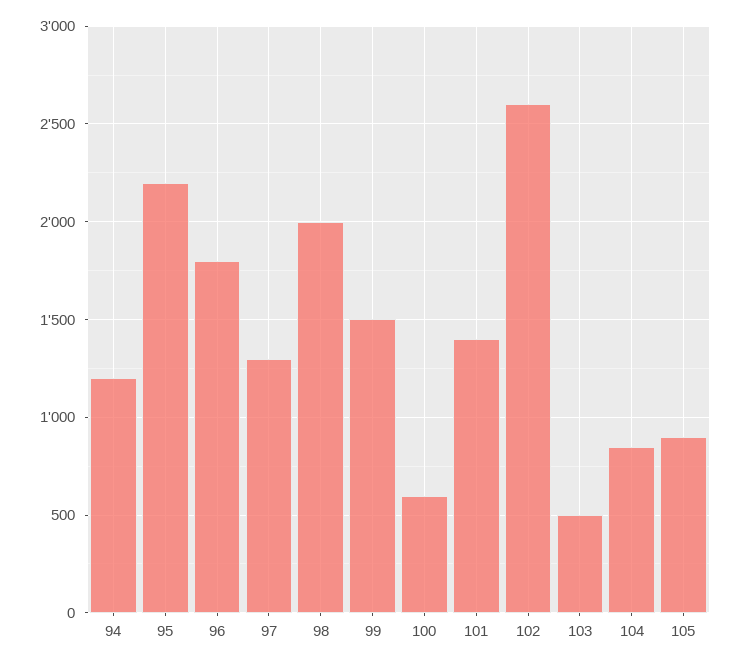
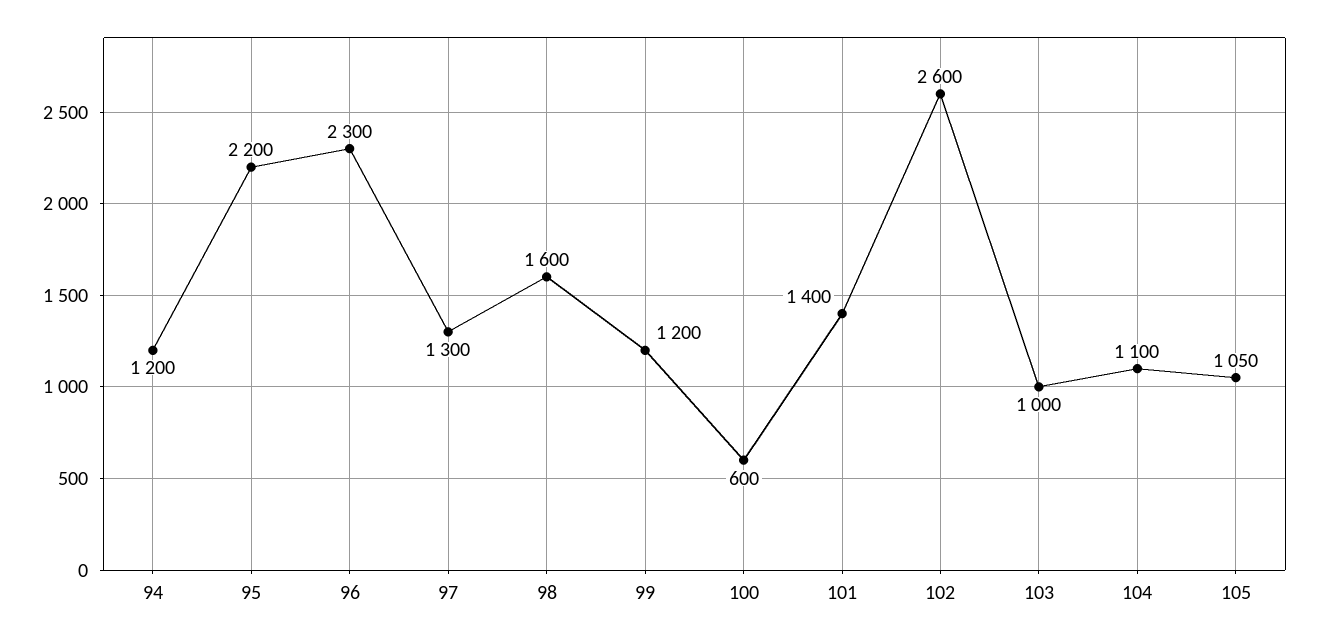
  {
    "94": 1200,
    "95": 2200,
-   "96": 1800,
+   "96": 2300,
    "97": 1300,
-   "98": 2000,
+   "98": 1600,
-   "99": 1500,
+   "99": 1200,
    "100": 600,
    "101": 1400,
    "102": 2600,
-   "103": 500,
+   "103": 1000,
-   "104": 850,
+   "104": 1100,
-   "105": 900
+   "105": 1050
  }

